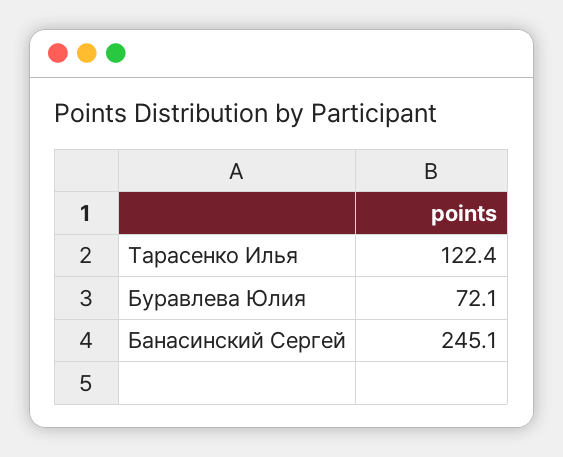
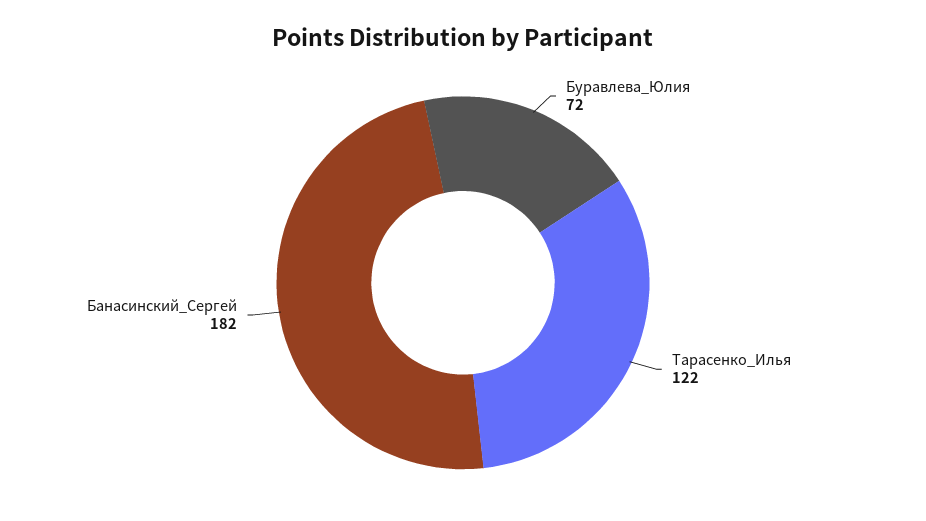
  {
    "Тарасенко Илья": 122.4,
    "Буравлева Юлия": 72.1,
-   "Банасинский Сергей": 245.1
+   "Банасинский Сергей": 182
  }

